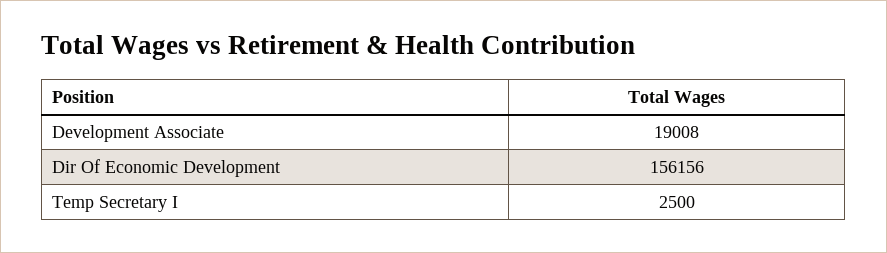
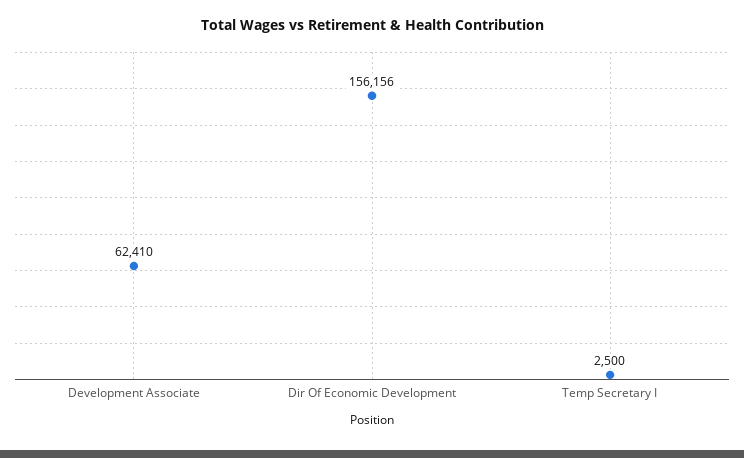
  {
-   "Development Associate": 19008,
+   "Development Associate": 62410,
    "Dir Of Economic Development": 156156,
    "Temp Secretary I": 2500
  }

